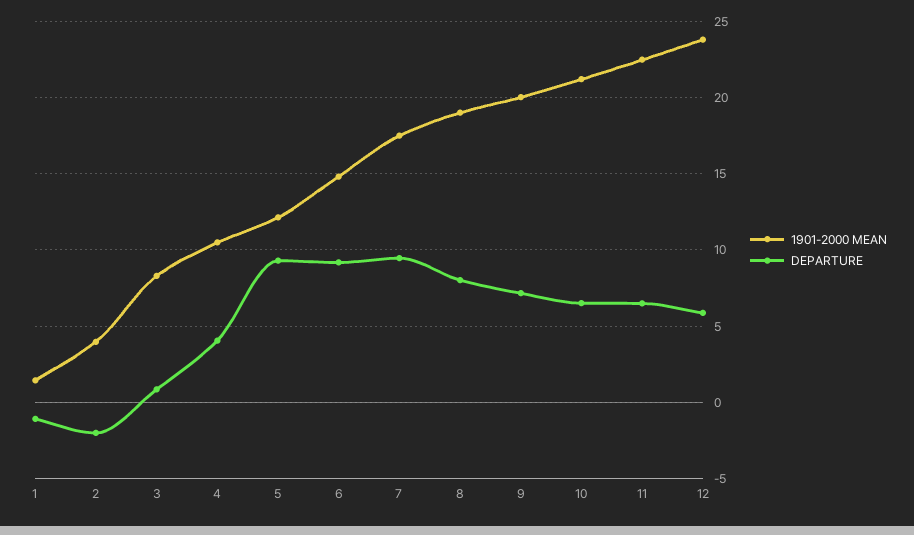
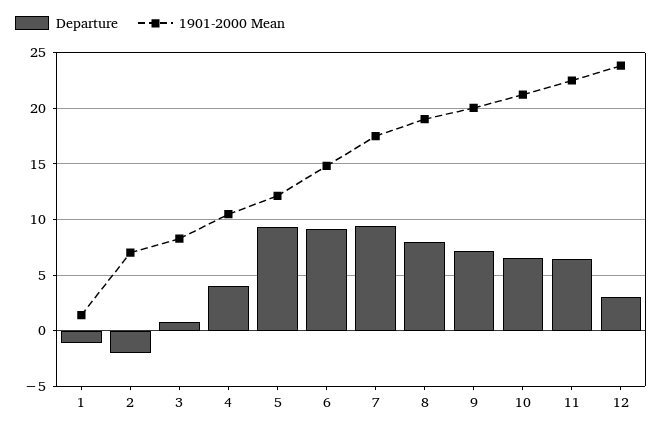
  {
    "1901-2000 MEAN": {
      "1": 1.5,
-     "2": 4,
+     "2": 7,
      "3": 8.5,
      "4": 10.5,
      "5": 12,
      "6": 15,
      "7": 17.5,
      "8": 19,
      "9": 20,
      "10": 21,
      "11": 22.5,
      "12": 24
    },
    "DEPARTURE": {
      "1": -1,
      "2": -2,
      "3": 1,
      "4": 4,
      "5": 9.5,
      "6": 9,
      "7": 9.5,
      "8": 8,
      "9": 7,
      "10": 6.5,
      "11": 6.5,
-     "12": 6
+     "12": 3
    }
  }

